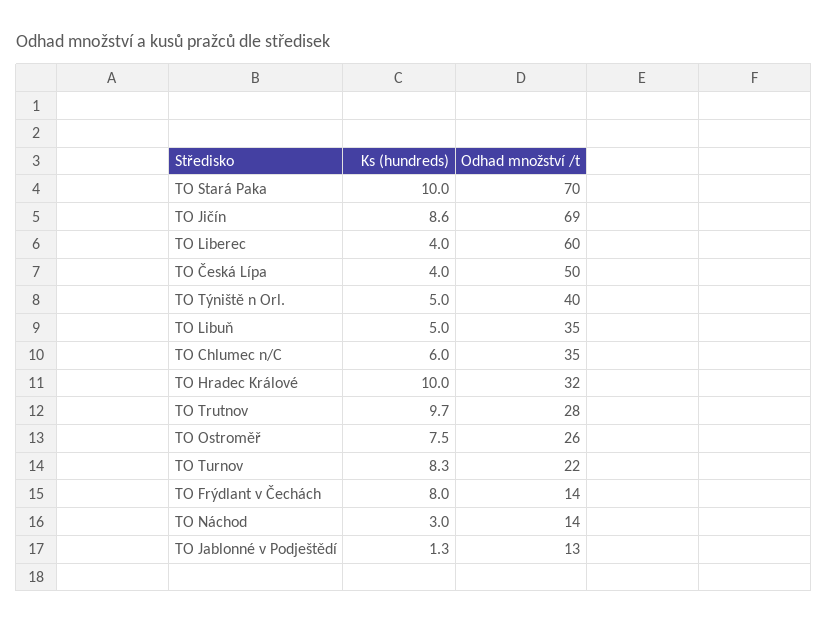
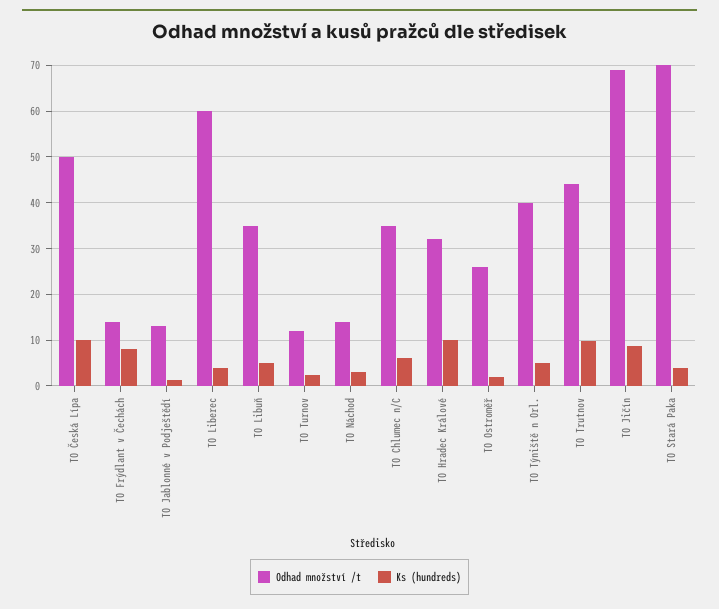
  {
    "Ks (hundreds)": {
-     "TO Stará Paka": 10,
+     "TO Stará Paka": 4,
      "TO Jičín": 8.6,
      "TO Liberec": 4,
-     "TO Česká Lípa": 4,
+     "TO Česká Lípa": 10,
      "TO Týniště n Orl.": 5,
      "TO Libuň": 5,
      "TO Chlumec n/C": 6,
      "TO Hradec Králové": 10,
      "TO Trutnov": 9.7,
-     "TO Ostroměř": 7.5,
+     "TO Ostroměř": 2,
-     "TO Turnov": 8.3,
+     "TO Turnov": 2,
      "TO Frýdlant v Čechách": 8,
      "TO Náchod": 3,
      "TO Jablonné v Podještědí": 1.3
    },
    "Odhad množství /t": {
      "TO Stará Paka": 70,
      "TO Jičín": 69,
      "TO Liberec": 60,
      "TO Česká Lípa": 50,
      "TO Týniště n Orl.": 40,
      "TO Libuň": 35,
      "TO Chlumec n/C": 35,
      "TO Hradec Králové": 32,
-     "TO Trutnov": 28,
+     "TO Trutnov": 44,
      "TO Ostroměř": 26,
-     "TO Turnov": 22,
+     "TO Turnov": 12,
      "TO Frýdlant v Čechách": 14,
      "TO Náchod": 14,
      "TO Jablonné v Podještědí": 13
    }
  }

